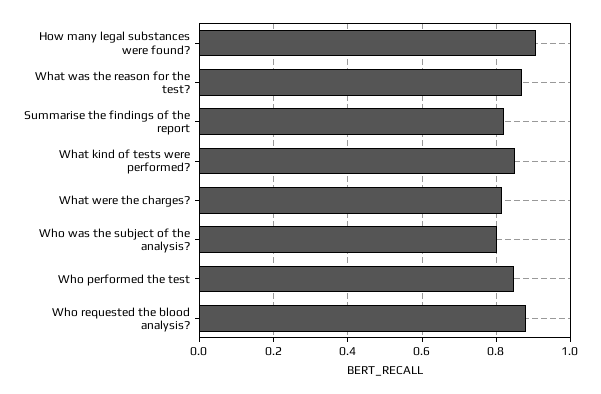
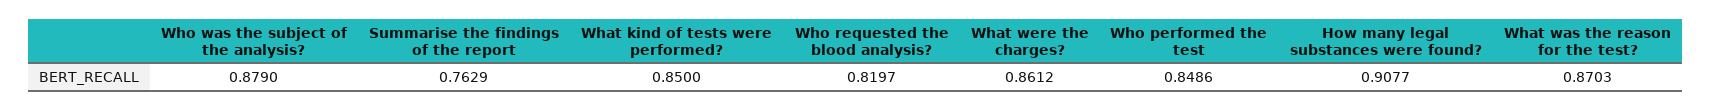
  {
    "How many legal substances were found?": 0.9077,
    "What was the reason for the test?": 0.8703,
-   "Summarise the findings of the report": 0.82,
+   "Summarise the findings of the report": 0.7629,
    "What kind of tests were performed?": 0.85,
-   "What were the charges?": 0.82,
+   "What were the charges?": 0.8612,
-   "Who was the subject of the analysis?": 0.8,
+   "Who was the subject of the analysis?": 0.879,
    "Who performed the test": 0.8486,
-   "Who requested the blood analysis?": 0.88
+   "Who requested the blood analysis?": 0.8197
  }

